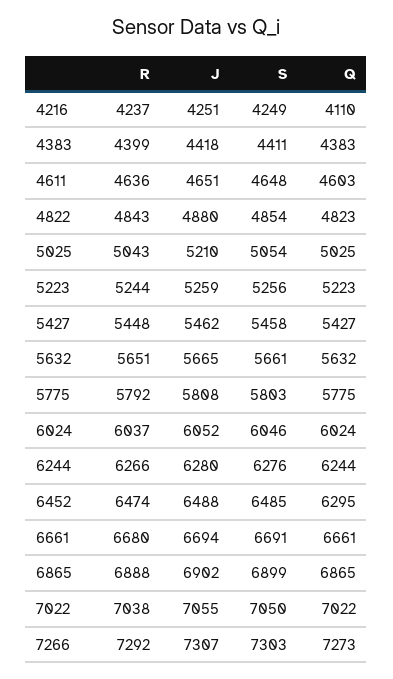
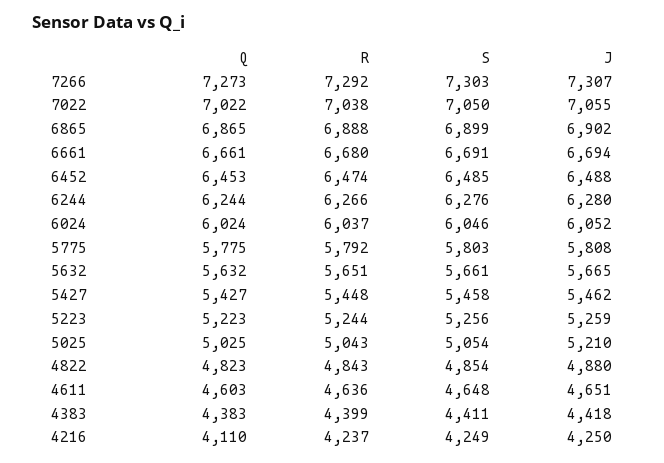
  {
    "R": {
      "4216": 4237,
      "4383": 4399,
      "4611": 4636,
      "4822": 4843,
      "5025": 5043,
      "5223": 5244,
      "5427": 5448,
      "5632": 5651,
      "5775": 5792,
      "6024": 6037,
      "6244": 6266,
      "6452": 6474,
      "6661": 6680,
      "6865": 6888,
      "7022": 7038,
      "7266": 7292
    },
    "J": {
-     "4216": 4251,
+     "4216": 4250,
      "4383": 4418,
      "4611": 4651,
      "4822": 4880,
      "5025": 5210,
      "5223": 5259,
      "5427": 5462,
      "5632": 5665,
      "5775": 5808,
      "6024": 6052,
      "6244": 6280,
      "6452": 6488,
      "6661": 6694,
      "6865": 6902,
      "7022": 7055,
      "7266": 7307
    },
    "S": {
      "4216": 4249,
      "4383": 4411,
      "4611": 4648,
      "4822": 4854,
      "5025": 5054,
      "5223": 5256,
      "5427": 5458,
      "5632": 5661,
      "5775": 5803,
      "6024": 6046,
      "6244": 6276,
      "6452": 6485,
      "6661": 6691,
      "6865": 6899,
      "7022": 7050,
      "7266": 7303
    },
    "Q": {
      "4216": 4110,
      "4383": 4383,
      "4611": 4603,
      "4822": 4823,
      "5025": 5025,
      "5223": 5223,
      "5427": 5427,
      "5632": 5632,
      "5775": 5775,
      "6024": 6024,
      "6244": 6244,
-     "6452": 6295,
+     "6452": 6453,
      "6661": 6661,
      "6865": 6865,
      "7022": 7022,
      "7266": 7273
    }
  }

